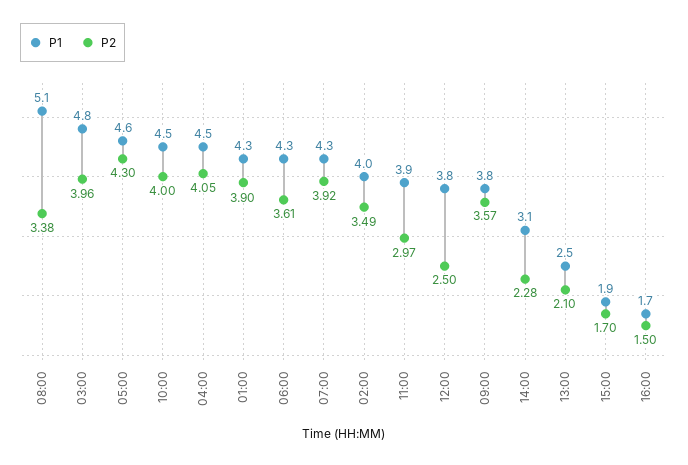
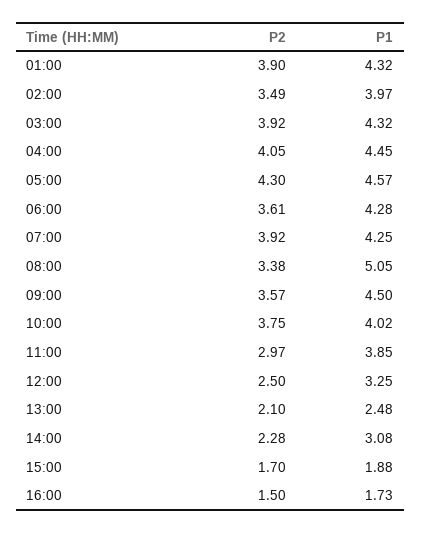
  {
    "P1": {
      "08:00": 5.05,
-     "03:00": 4.8,
+     "03:00": 4.32,
      "05:00": 4.57,
-     "10:00": 4.5,
+     "10:00": 4.02,
      "04:00": 4.45,
      "01:00": 4.32,
      "06:00": 4.28,
      "07:00": 4.25,
      "02:00": 3.97,
      "11:00": 3.85,
-     "12:00": 3.8,
+     "12:00": 3.25,
-     "09:00": 3.8,
+     "09:00": 4.5,
      "14:00": 3.08,
      "13:00": 2.48,
      "15:00": 1.88,
      "16:00": 1.73
    },
    "P2": {
      "08:00": 3.38,
-     "03:00": 3.96,
+     "03:00": 3.92,
      "05:00": 4.3,
-     "10:00": 4,
+     "10:00": 3.75,
      "04:00": 4.05,
      "01:00": 3.9,
      "06:00": 3.61,
      "07:00": 3.92,
      "02:00": 3.49,
      "11:00": 2.97,
      "12:00": 2.5,
      "09:00": 3.57,
      "14:00": 2.28,
      "13:00": 2.1,
      "15:00": 1.7,
      "16:00": 1.5
    }
  }

